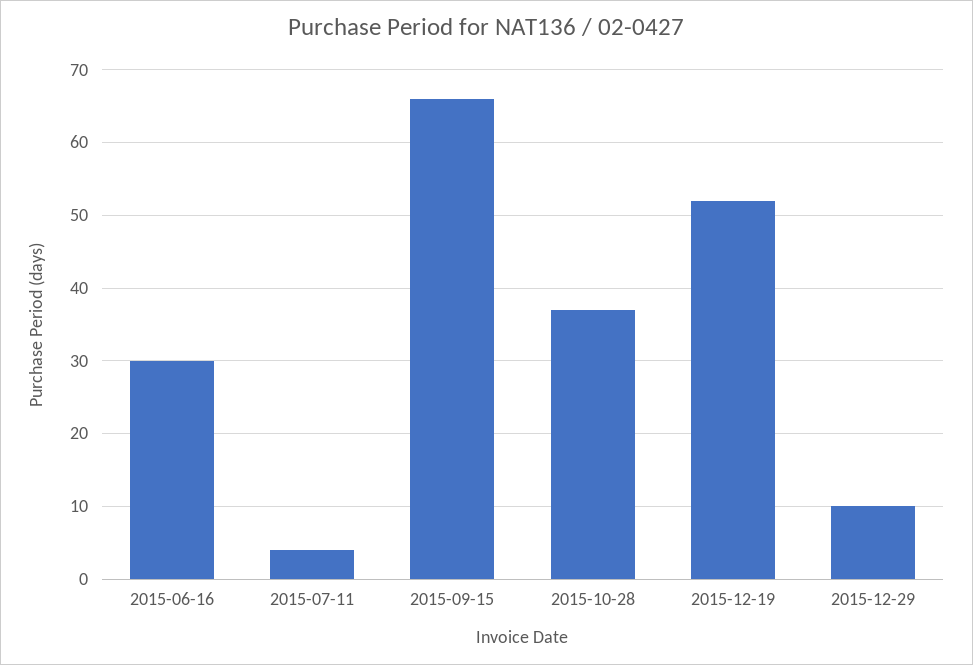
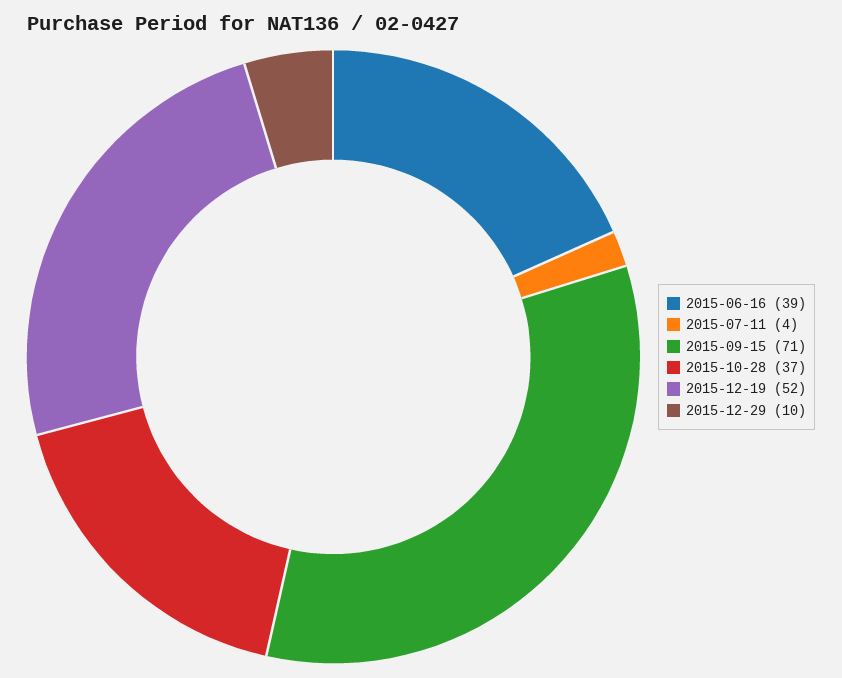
  {
-   "2015-06-16": 30,
+   "2015-06-16": 39,
    "2015-07-11": 4,
-   "2015-09-15": 66,
+   "2015-09-15": 71,
    "2015-10-28": 37,
    "2015-12-19": 52,
    "2015-12-29": 10
  }

